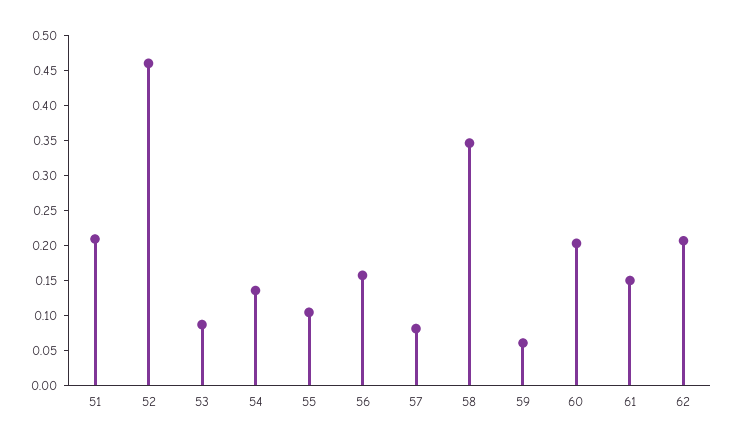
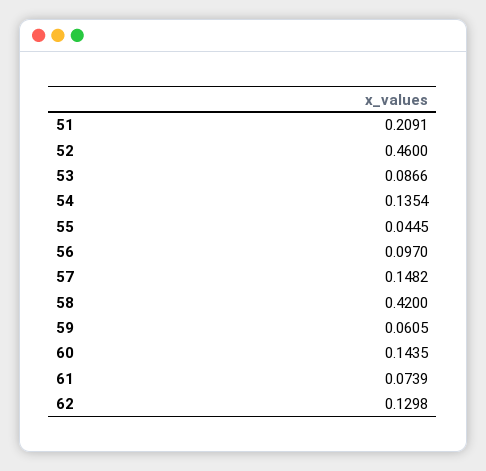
  {
    "51": 0.2091,
    "52": 0.46,
    "53": 0.0866,
    "54": 0.1354,
-   "55": 0.1,
+   "55": 0.0445,
-   "56": 0.15,
+   "56": 0.097,
-   "57": 0.075,
+   "57": 0.1482,
-   "58": 0.35,
+   "58": 0.42,
    "59": 0.0605,
-   "60": 0.2,
+   "60": 0.1435,
-   "61": 0.15,
+   "61": 0.0739,
-   "62": 0.2
+   "62": 0.1298
  }

